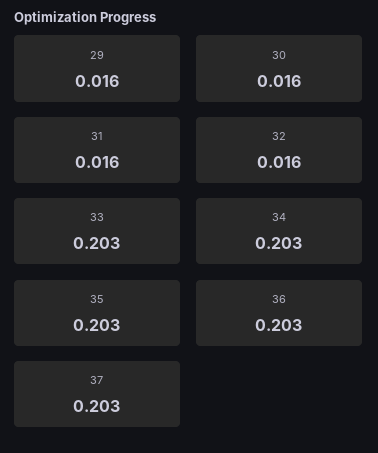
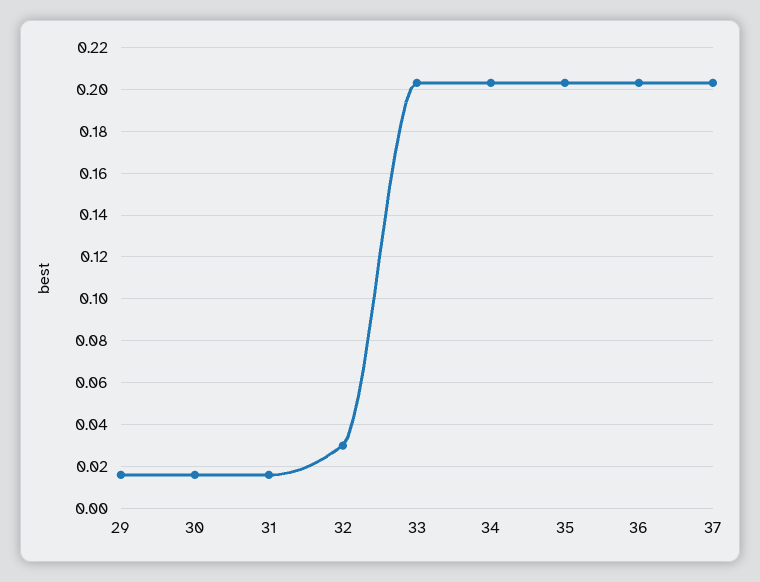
  {
    "29": 0.016,
    "30": 0.016,
    "31": 0.016,
-   "32": 0.016,
+   "32": 0.03,
    "33": 0.203,
    "34": 0.203,
    "35": 0.203,
    "36": 0.203,
    "37": 0.203
  }

